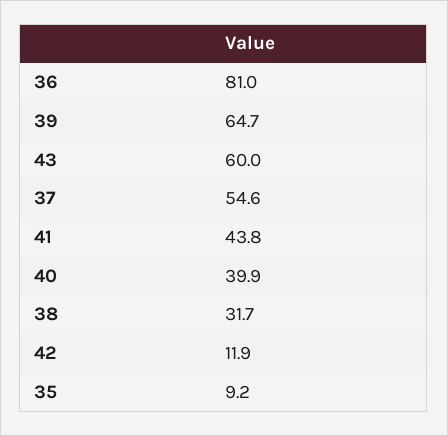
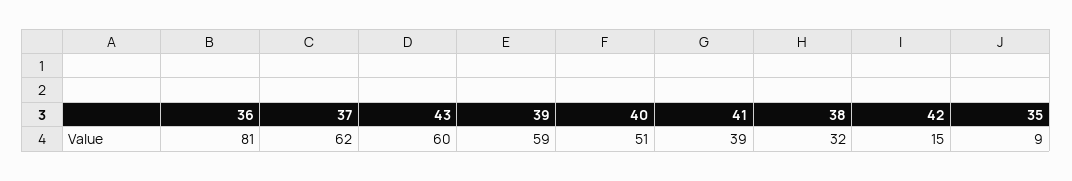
  {
    "36": 81,
-   "39": 64.7,
+   "39": 59,
    "43": 60,
-   "37": 54.6,
+   "37": 62,
-   "41": 43.8,
+   "41": 39,
-   "40": 39.9,
+   "40": 51,
    "38": 31.7,
-   "42": 11.9,
+   "42": 15,
    "35": 9.2
  }

